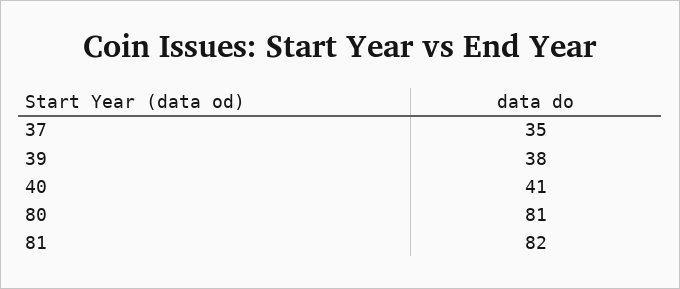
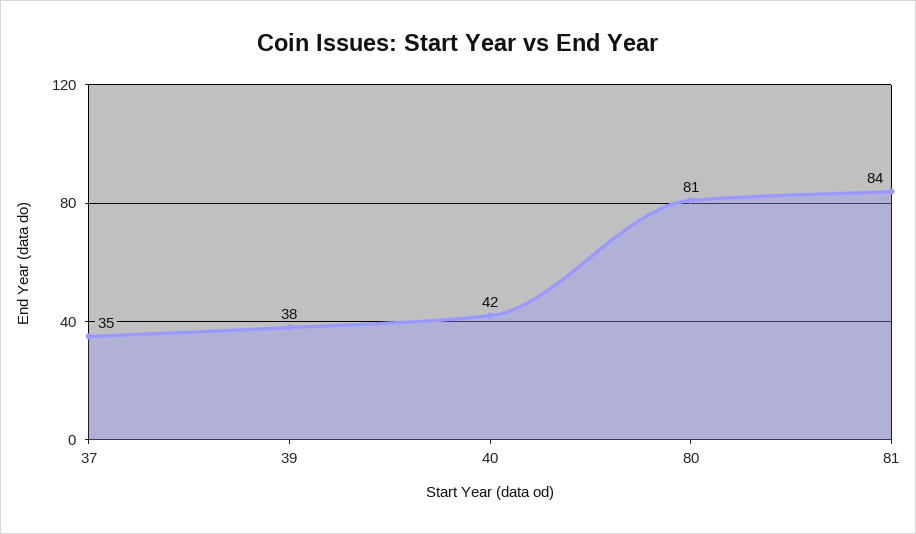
  {
    "37": 35,
    "39": 38,
-   "40": 41,
+   "40": 42,
    "80": 81,
-   "81": 82
+   "81": 84
  }

